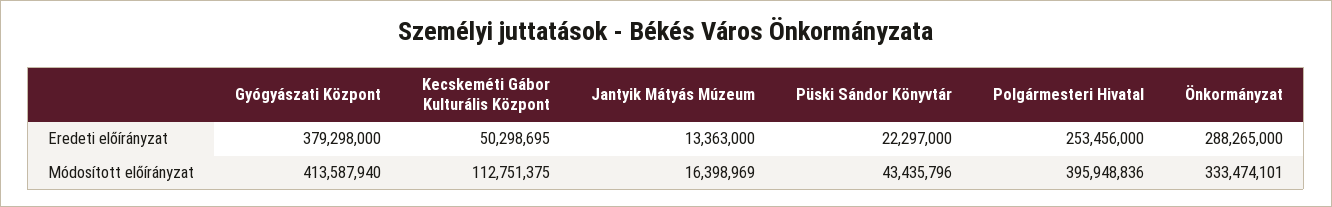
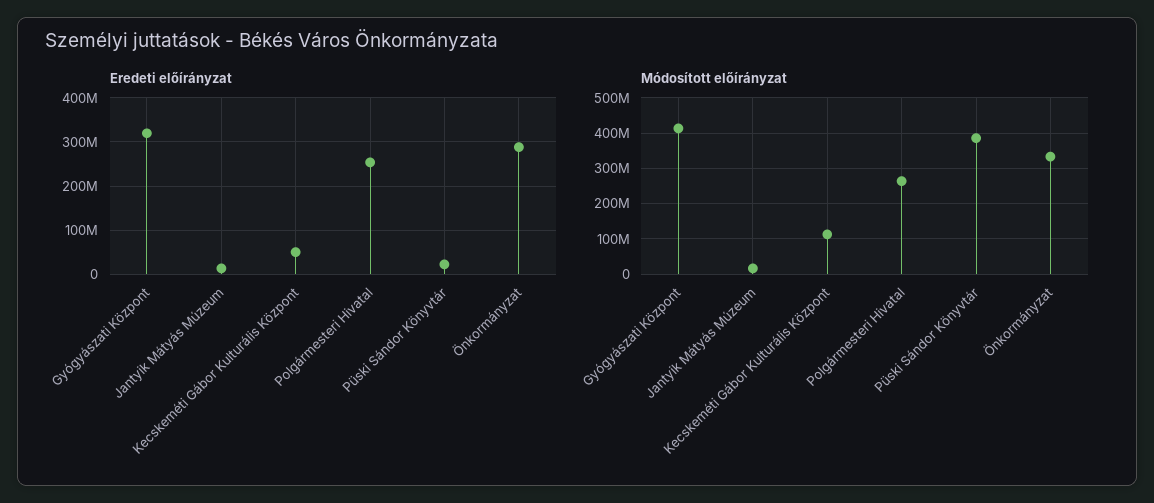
  {
    "Eredeti előírányzat": {
-     "Gyógyászati Központ": 379298000,
+     "Gyógyászati Központ": 320000000,
      "Kecskeméti Gábor Kulturális Központ": 50298695,
      "Jantyik Mátyás Múzeum": 13363000,
      "Püski Sándor Könyvtár": 22297000,
      "Polgármesteri Hivatal": 253456000,
      "Önkormányzat": 288265000
    },
    "Módosított előírányzat": {
      "Gyógyászati Központ": 413587940,
      "Kecskeméti Gábor Kulturális Központ": 112751375,
      "Jantyik Mátyás Múzeum": 16398969,
-     "Püski Sándor Könyvtár": 43435796,
+     "Püski Sándor Könyvtár": 380000000,
-     "Polgármesteri Hivatal": 395948836,
+     "Polgármesteri Hivatal": 260000000,
      "Önkormányzat": 333474101
    }
  }

